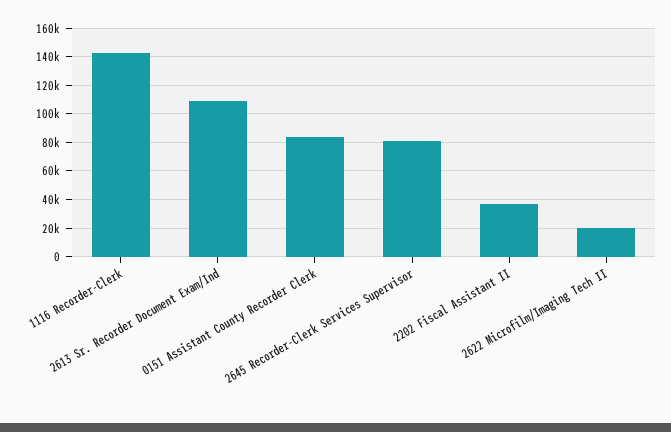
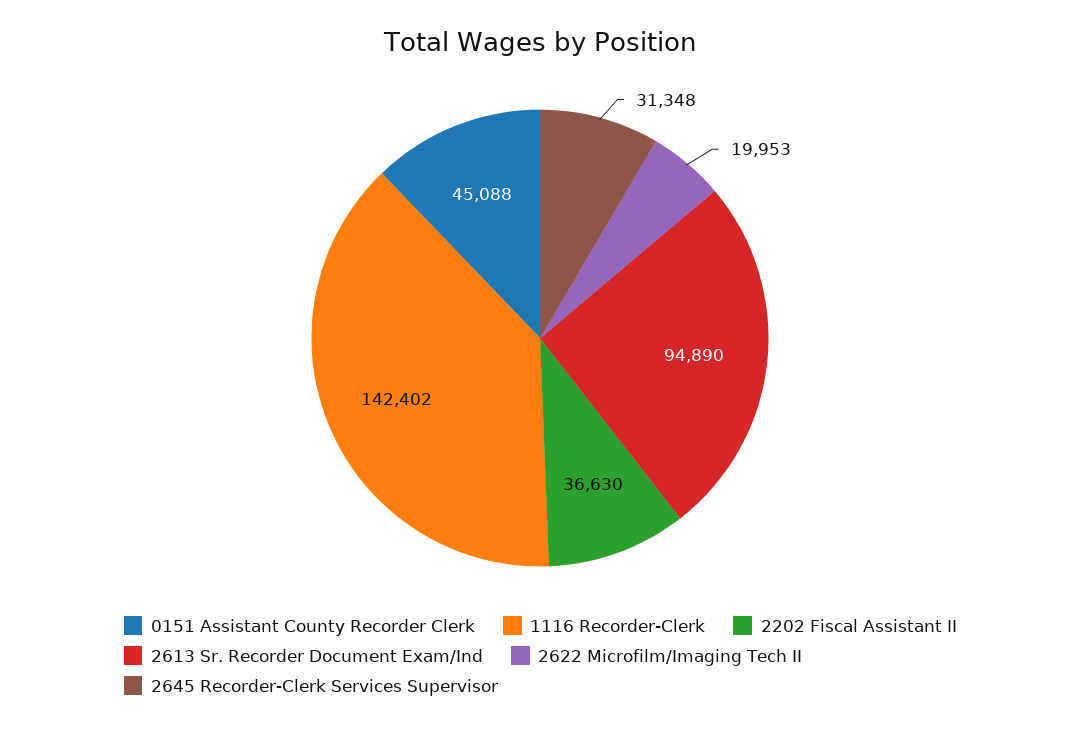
  {
    "1116 Recorder-Clerk": 142402,
-   "2613 Sr. Recorder Document Exam/Ind": 110000,
+   "2613 Sr. Recorder Document Exam/Ind": 94890,
-   "0151 Assistant County Recorder Clerk": 85000,
+   "0151 Assistant County Recorder Clerk": 45088,
-   "2645 Recorder-Clerk Services Supervisor": 80000,
+   "2645 Recorder-Clerk Services Supervisor": 31348,
    "2202 Fiscal Assistant II": 36630,
    "2622 Microfilm/Imaging Tech II": 19953
  }

